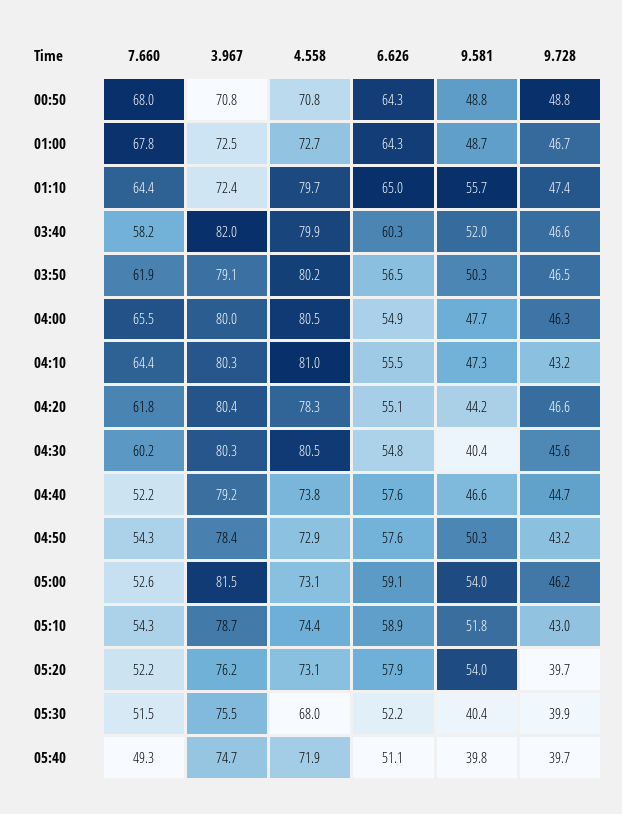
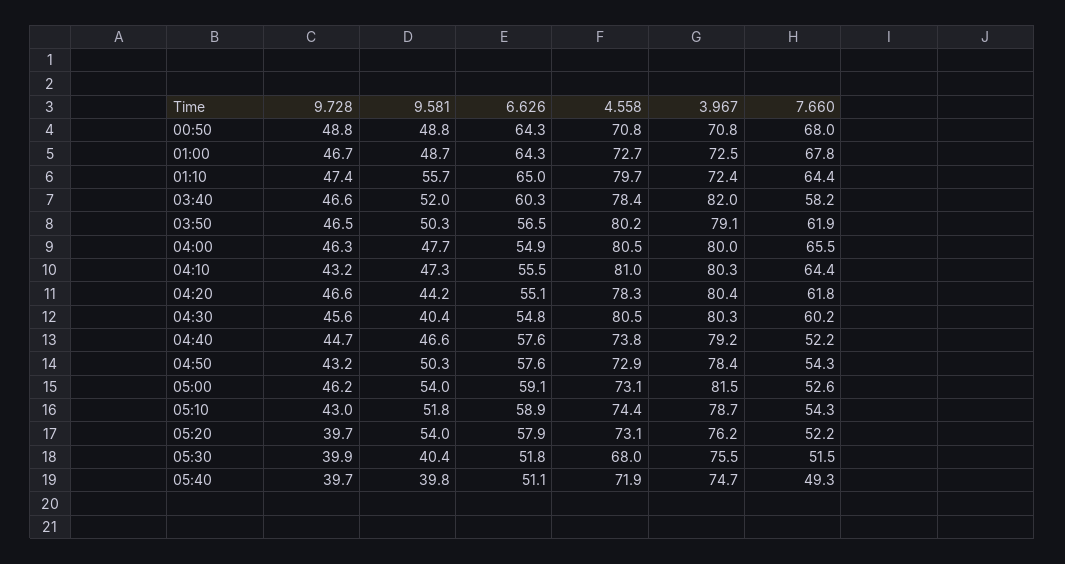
  {
    "7.660": {
      "00:50": 68,
      "01:00": 67.8,
      "01:10": 64.4,
      "03:40": 58.2,
      "03:50": 61.9,
      "04:00": 65.5,
      "04:10": 64.4,
      "04:20": 61.8,
      "04:30": 60.2,
      "04:40": 52.2,
      "04:50": 54.3,
      "05:00": 52.6,
      "05:10": 54.3,
      "05:20": 52.2,
      "05:30": 51.5,
      "05:40": 49.3
    },
    "3.967": {
      "00:50": 70.8,
      "01:00": 72.5,
      "01:10": 72.4,
      "03:40": 82,
      "03:50": 79.1,
      "04:00": 80,
      "04:10": 80.3,
      "04:20": 80.4,
      "04:30": 80.3,
      "04:40": 79.2,
      "04:50": 78.4,
      "05:00": 81.5,
      "05:10": 78.7,
      "05:20": 76.2,
      "05:30": 75.5,
      "05:40": 74.7
    },
    "4.558": {
      "00:50": 70.8,
      "01:00": 72.7,
      "01:10": 79.7,
-     "03:40": 79.9,
+     "03:40": 78.4,
      "03:50": 80.2,
      "04:00": 80.5,
      "04:10": 81,
      "04:20": 78.3,
      "04:30": 80.5,
      "04:40": 73.8,
      "04:50": 72.9,
      "05:00": 73.1,
      "05:10": 74.4,
      "05:20": 73.1,
      "05:30": 68,
      "05:40": 71.9
    },
    "6.626": {
      "00:50": 64.3,
      "01:00": 64.3,
      "01:10": 65,
      "03:40": 60.3,
      "03:50": 56.5,
      "04:00": 54.9,
      "04:10": 55.5,
      "04:20": 55.1,
      "04:30": 54.8,
      "04:40": 57.6,
      "04:50": 57.6,
      "05:00": 59.1,
      "05:10": 58.9,
      "05:20": 57.9,
-     "05:30": 52.2,
+     "05:30": 51.8,
      "05:40": 51.1
    },
    "9.581": {
      "00:50": 48.8,
      "01:00": 48.7,
      "01:10": 55.7,
      "03:40": 52,
      "03:50": 50.3,
      "04:00": 47.7,
      "04:10": 47.3,
      "04:20": 44.2,
      "04:30": 40.4,
      "04:40": 46.6,
      "04:50": 50.3,
      "05:00": 54,
      "05:10": 51.8,
      "05:20": 54,
      "05:30": 40.4,
      "05:40": 39.8
    },
    "9.728": {
      "00:50": 48.8,
      "01:00": 46.7,
      "01:10": 47.4,
      "03:40": 46.6,
      "03:50": 46.5,
      "04:00": 46.3,
      "04:10": 43.2,
      "04:20": 46.6,
      "04:30": 45.6,
      "04:40": 44.7,
      "04:50": 43.2,
      "05:00": 46.2,
      "05:10": 43,
      "05:20": 39.7,
      "05:30": 39.9,
      "05:40": 39.7
    }
  }

